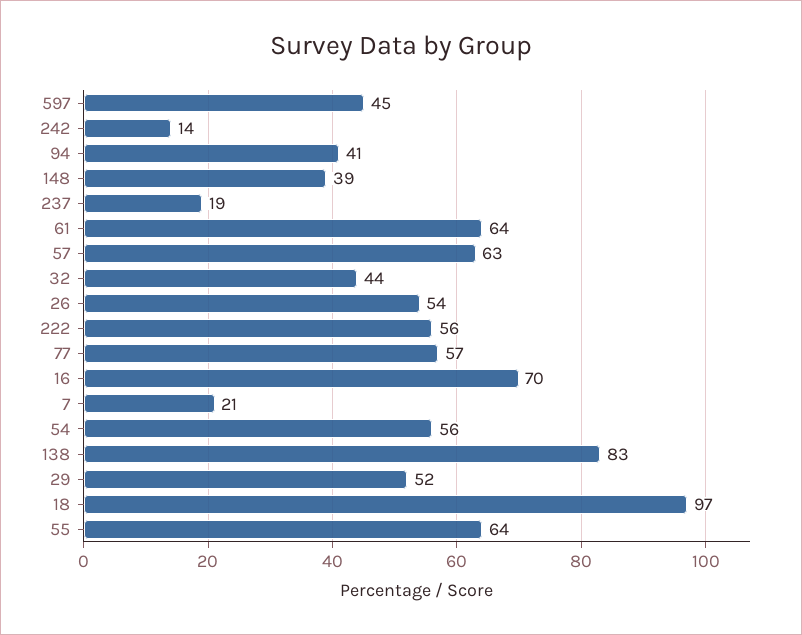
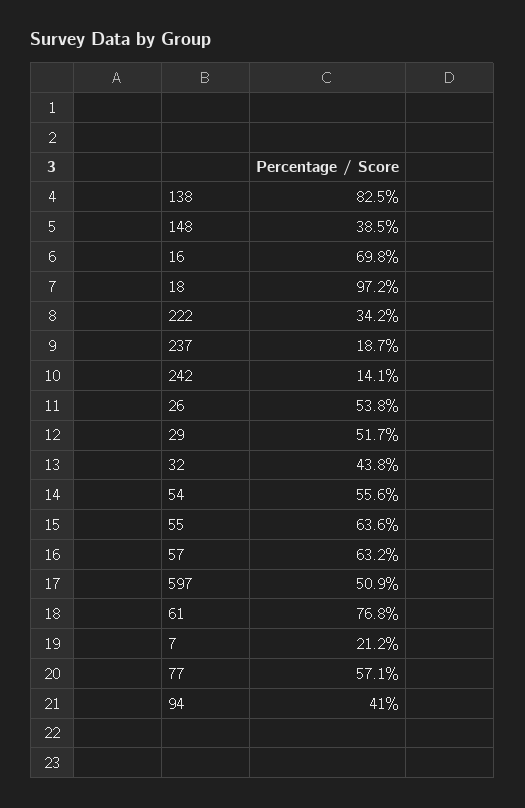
  {
-   "597": 45,
+   "597": 50.9,
    "242": 14.1,
    "94": 41,
    "148": 38.5,
    "237": 18.7,
-   "61": 64,
+   "61": 76.8,
    "57": 63.2,
    "32": 43.8,
    "26": 53.8,
-   "222": 56,
+   "222": 34.2,
    "77": 57.1,
    "16": 69.8,
    "7": 21.2,
    "54": 55.6,
    "138": 82.5,
    "29": 51.7,
    "18": 97.2,
    "55": 63.6
  }

